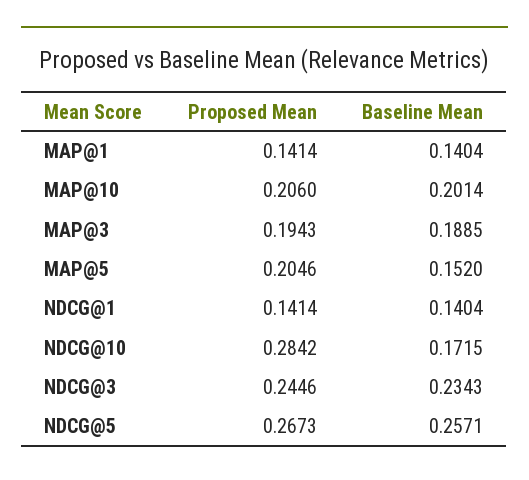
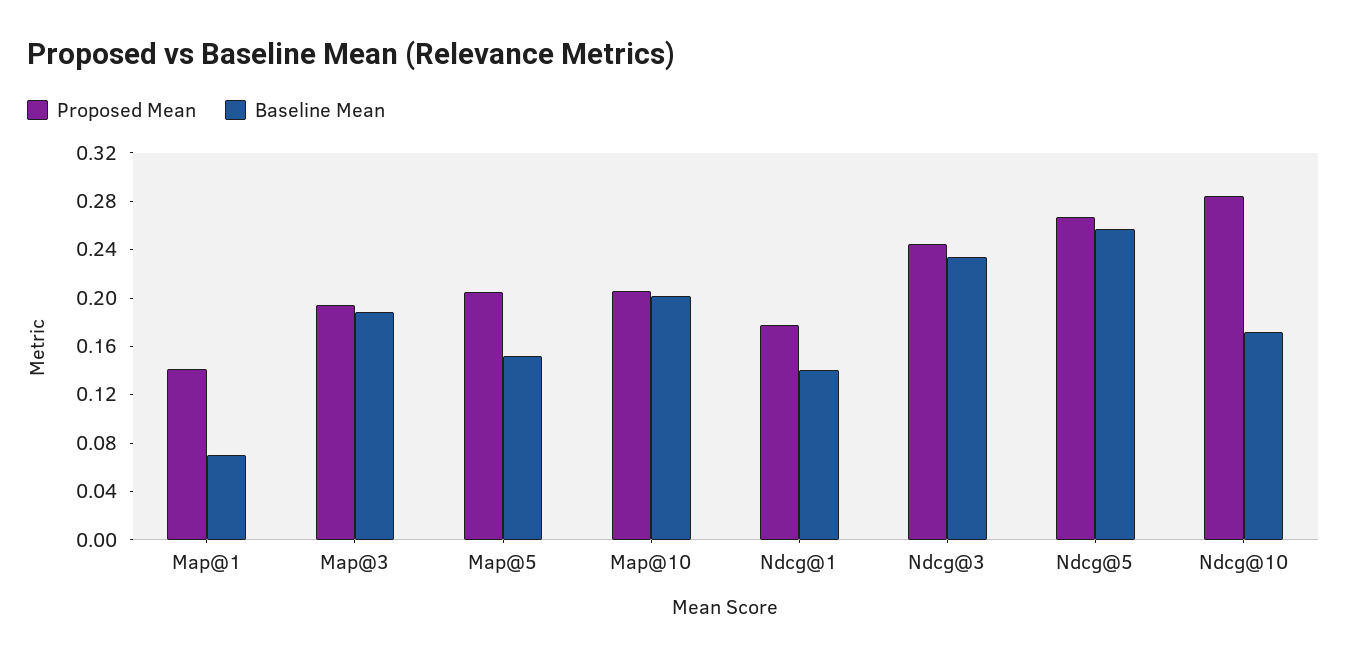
  {
    "Proposed Mean": {
      "MAP@1": 0.1414,
      "MAP@10": 0.206,
      "MAP@3": 0.1943,
      "MAP@5": 0.2046,
-     "NDCG@1": 0.1414,
+     "NDCG@1": 0.18,
      "NDCG@10": 0.2842,
      "NDCG@3": 0.2446,
      "NDCG@5": 0.2673
    },
    "Baseline Mean": {
-     "MAP@1": 0.1404,
+     "MAP@1": 0.07,
      "MAP@10": 0.2014,
      "MAP@3": 0.1885,
      "MAP@5": 0.152,
      "NDCG@1": 0.1404,
      "NDCG@10": 0.1715,
      "NDCG@3": 0.2343,
      "NDCG@5": 0.2571
    }
  }

